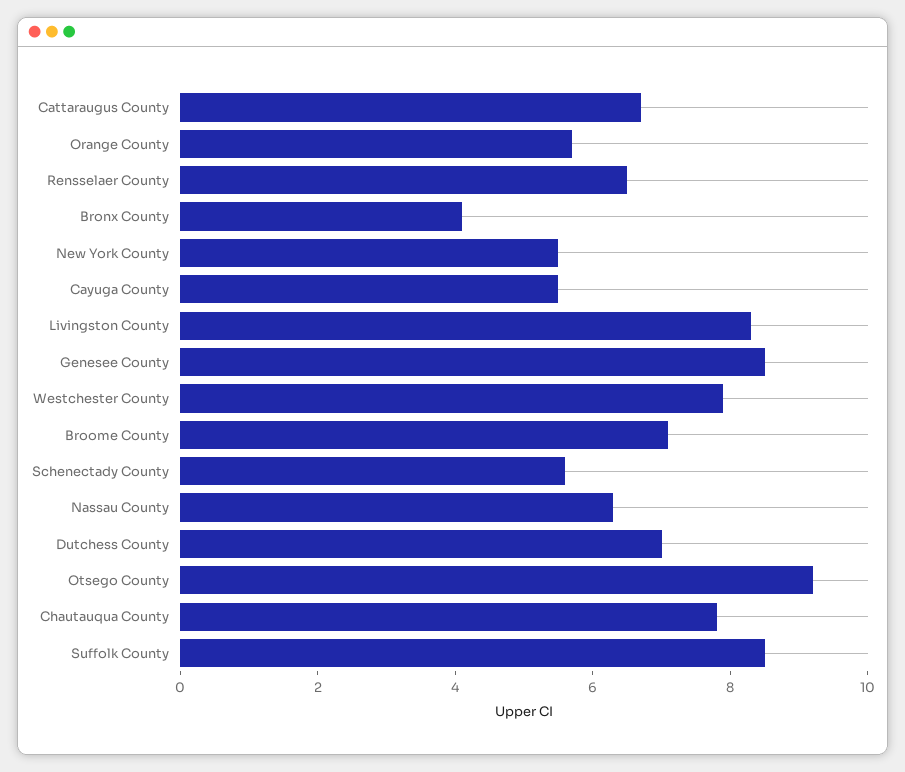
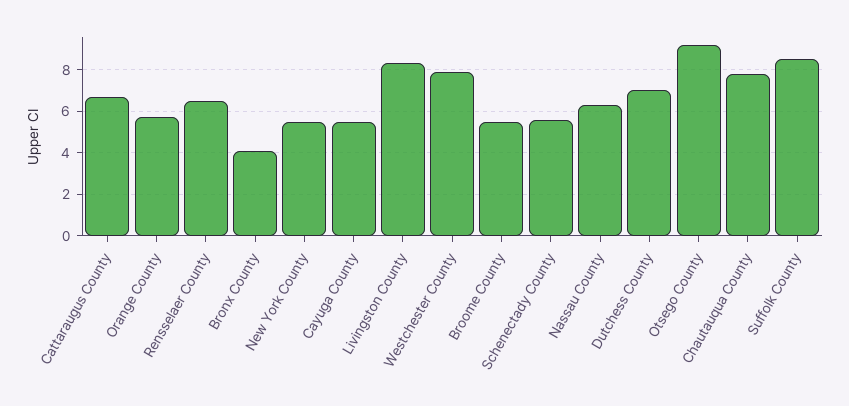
  {
    "Cattaraugus County": 6.5,
    "Orange County": 5.5,
    "Rensselaer County": 6.5,
    "Bronx County": 4,
    "New York County": 5.5,
    "Cayuga County": 5.5,
    "Livingston County": 8.5,
-   "Genesee County": 8.5,
    "Westchester County": 8,
-   "Broome County": 7,
+   "Broome County": 5.5,
    "Schenectady County": 5.5,
    "Nassau County": 6.5,
    "Dutchess County": 7,
    "Otsego County": 9,
    "Chautauqua County": 8,
    "Suffolk County": 8.5
  }

